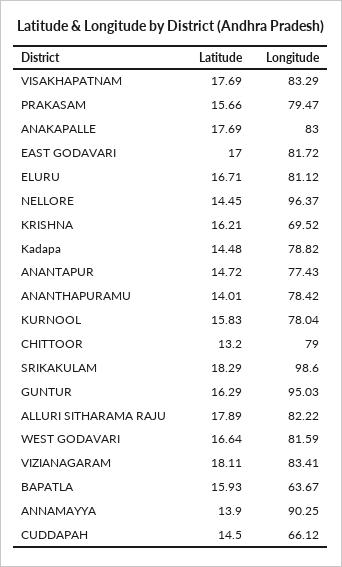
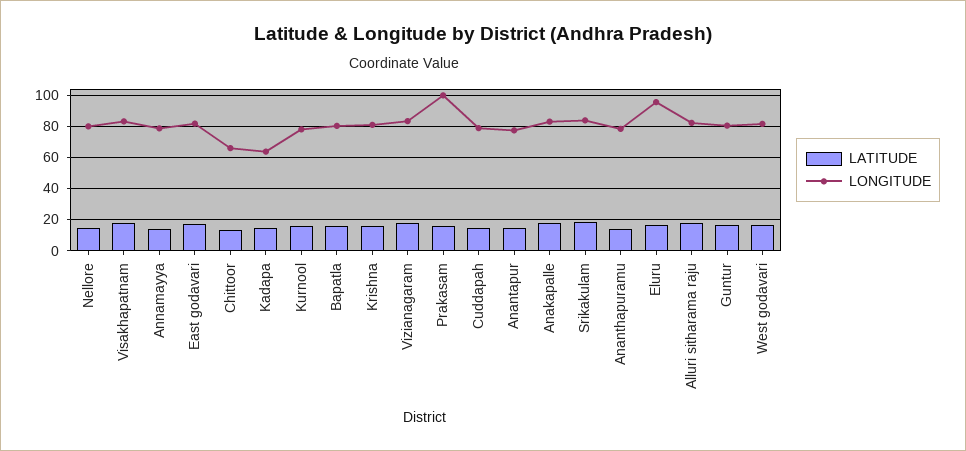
  {
    "Latitude": {
      "VISAKHAPATNAM": 17.69,
      "PRAKASAM": 15.66,
      "ANAKAPALLE": 17.69,
      "EAST GODAVARI": 17,
      "ELURU": 16.71,
      "NELLORE": 14.45,
      "KRISHNA": 16.21,
      "Kadapa": 14.48,
      "ANANTAPUR": 14.72,
      "ANANTHAPURAMU": 14.01,
      "KURNOOL": 15.83,
      "CHITTOOR": 13.2,
      "SRIKAKULAM": 18.29,
      "GUNTUR": 16.29,
      "ALLURI SITHARAMA RAJU": 17.89,
      "WEST GODAVARI": 16.64,
      "VIZIANAGARAM": 18.11,
      "BAPATLA": 15.93,
      "ANNAMAYYA": 13.9,
      "CUDDAPAH": 14.5
    },
    "Longitude": {
      "VISAKHAPATNAM": 83.29,
-     "PRAKASAM": 79.47,
+     "PRAKASAM": 100,
      "ANAKAPALLE": 83,
      "EAST GODAVARI": 81.72,
-     "ELURU": 81.12,
+     "ELURU": 95,
-     "NELLORE": 96.37,
+     "NELLORE": 80,
-     "KRISHNA": 69.52,
+     "KRISHNA": 80,
-     "Kadapa": 78.82,
+     "Kadapa": 65,
      "ANANTAPUR": 77.43,
      "ANANTHAPURAMU": 78.42,
      "KURNOOL": 78.04,
-     "CHITTOOR": 79,
+     "CHITTOOR": 65,
-     "SRIKAKULAM": 98.6,
+     "SRIKAKULAM": 85,
-     "GUNTUR": 95.03,
+     "GUNTUR": 80,
      "ALLURI SITHARAMA RAJU": 82.22,
      "WEST GODAVARI": 81.59,
      "VIZIANAGARAM": 83.41,
-     "BAPATLA": 63.67,
+     "BAPATLA": 80,
-     "ANNAMAYYA": 90.25,
+     "ANNAMAYYA": 80,
-     "CUDDAPAH": 66.12
+     "CUDDAPAH": 80
    }
  }

